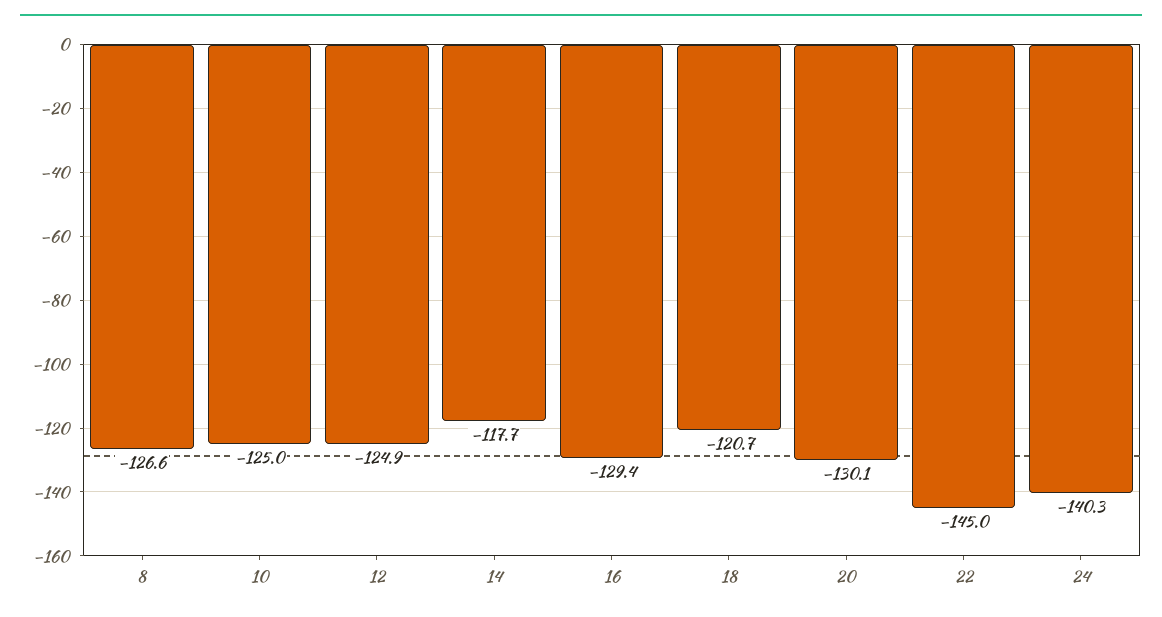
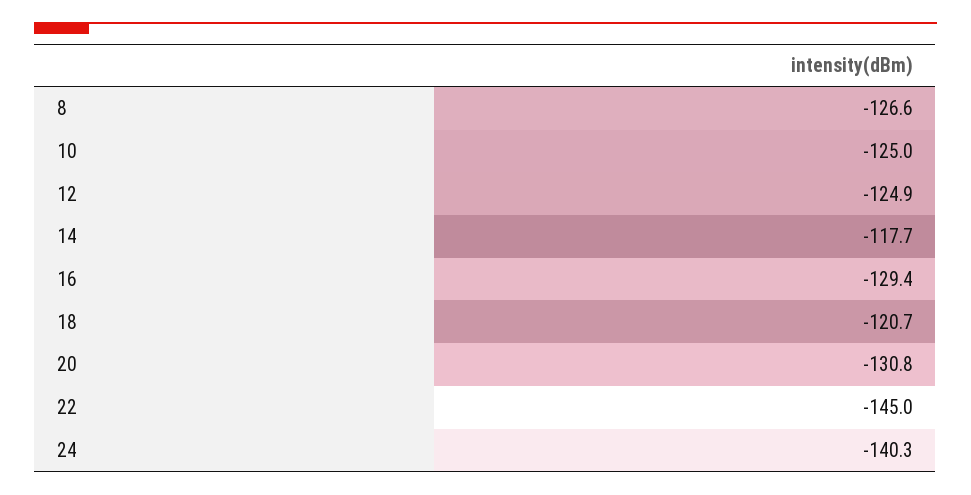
  {
    "8": -126.6,
    "10": -125,
    "12": -124.9,
    "14": -117.7,
    "16": -129.4,
    "18": -120.7,
-   "20": -130.1,
+   "20": -130.8,
    "22": -145,
    "24": -140.3
  }

